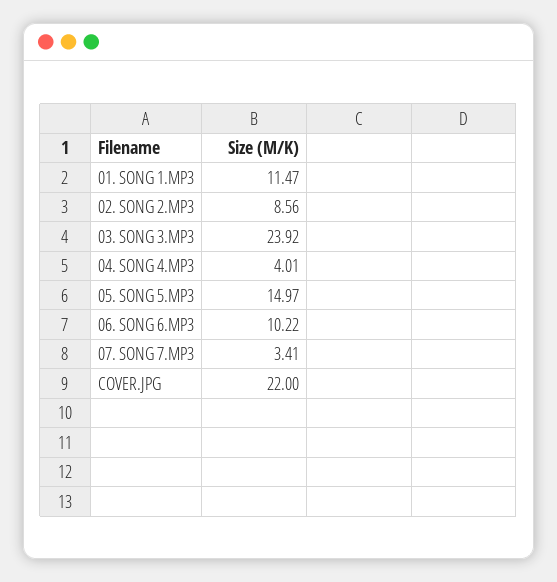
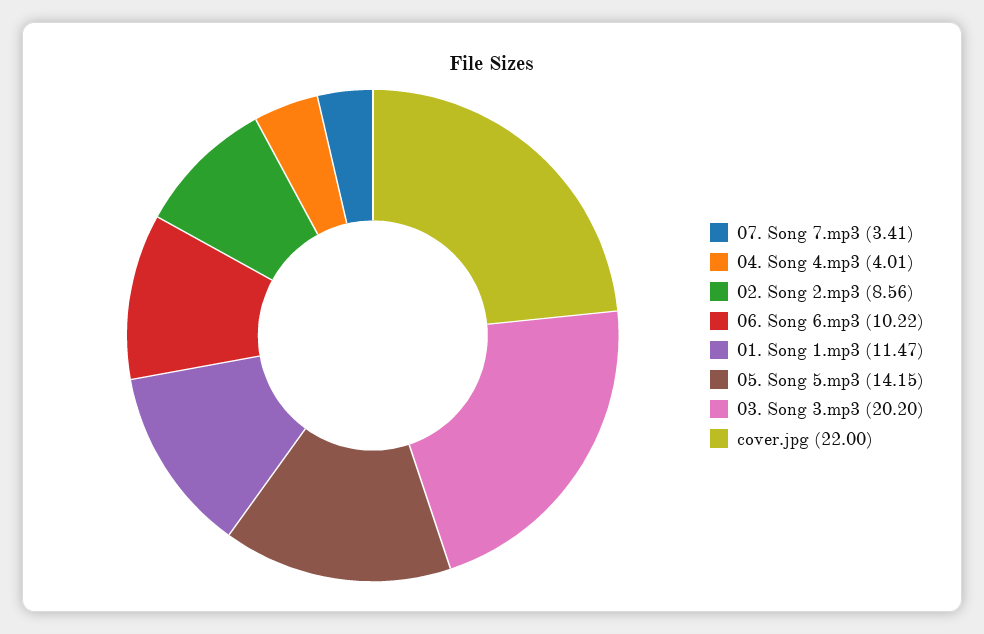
  {
    "01. SONG 1.MP3": 11.47,
    "02. SONG 2.MP3": 8.56,
-   "03. SONG 3.MP3": 23.92,
+   "03. SONG 3.MP3": 20.2,
    "04. SONG 4.MP3": 4.01,
-   "05. SONG 5.MP3": 14.97,
+   "05. SONG 5.MP3": 14.15,
    "06. SONG 6.MP3": 10.22,
    "07. SONG 7.MP3": 3.41,
    "COVER.JPG": 22
  }

